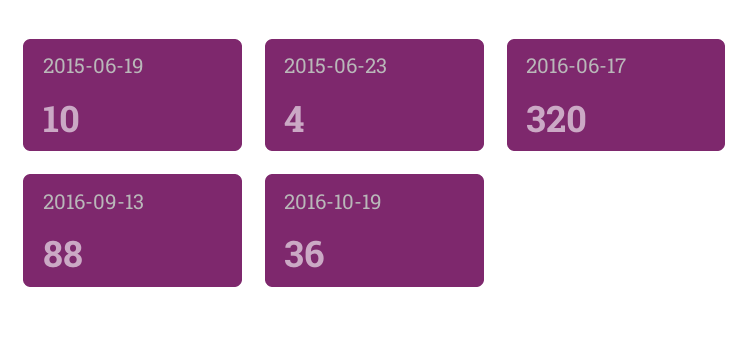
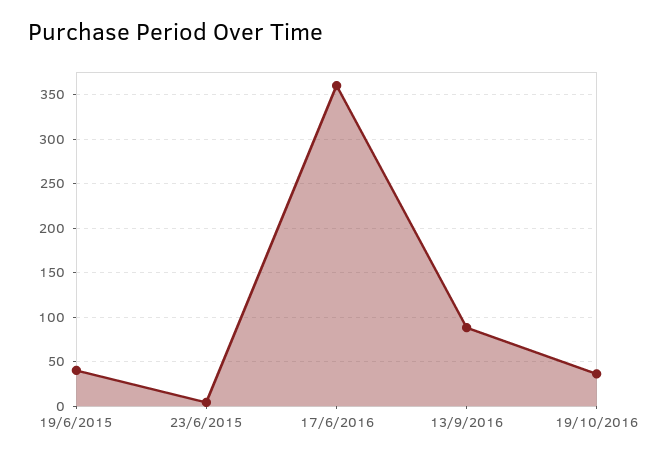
  {
-   "2015-06-19": 10,
+   "2015-06-19": 40,
    "2015-06-23": 4,
-   "2016-06-17": 320,
+   "2016-06-17": 360,
    "2016-09-13": 88,
    "2016-10-19": 36
  }

